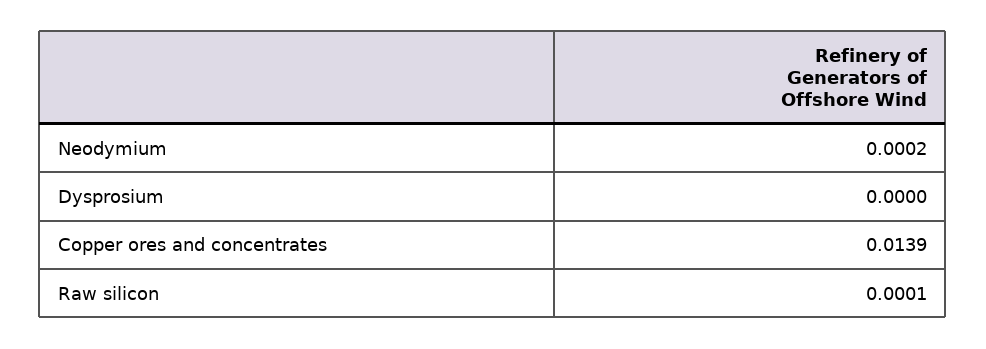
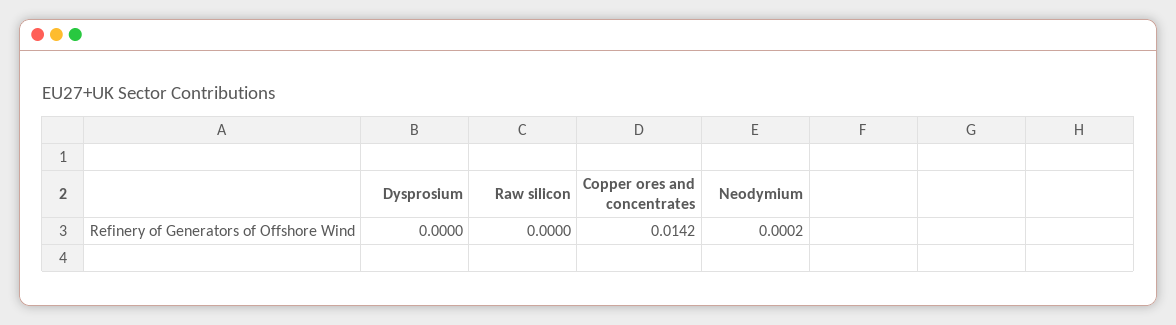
  {
    "Neodymium": 0.0002,
    "Dysprosium": 0,
-   "Copper ores and concentrates": 0.0139,
+   "Copper ores and concentrates": 0.0142,
-   "Raw silicon": 0.0001
+   "Raw silicon": 0
  }

